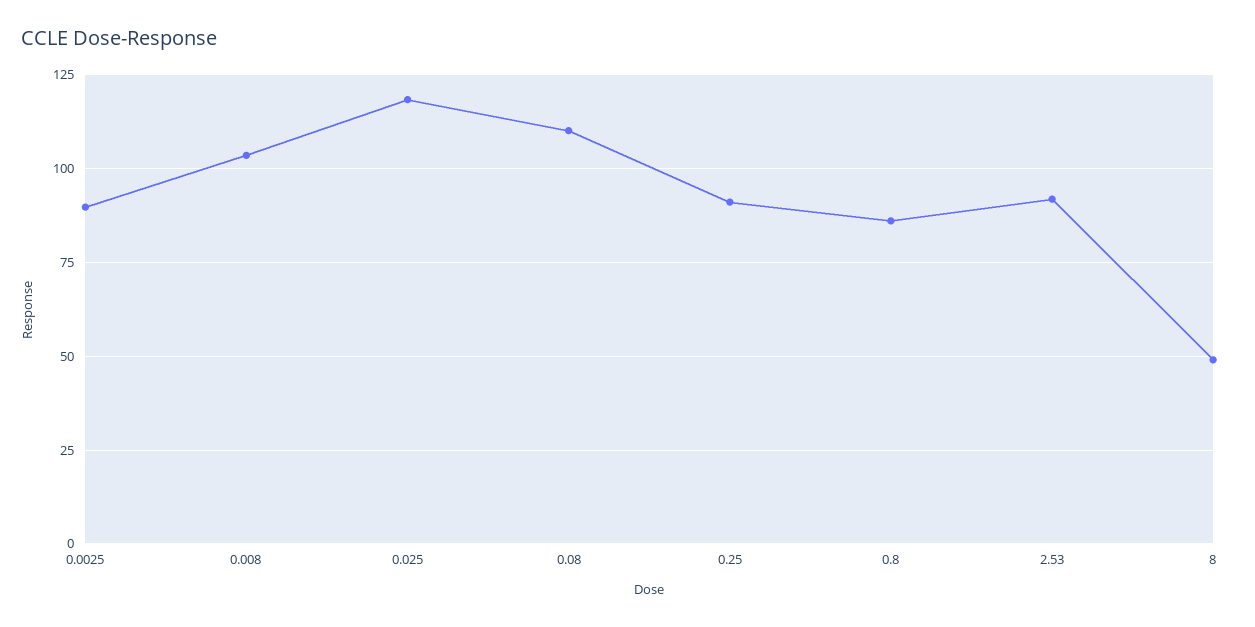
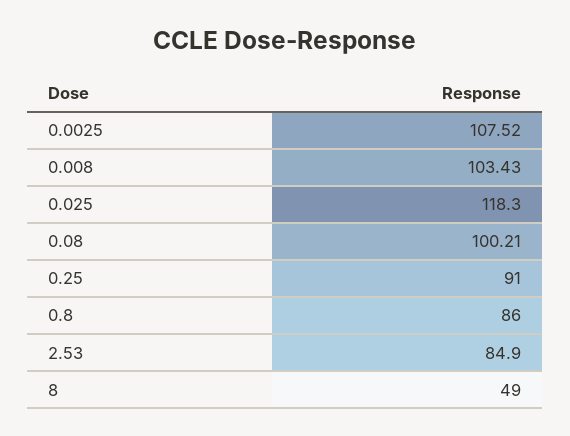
  {
-   "0.0025": 90,
+   "0.0025": 107.52,
    "0.008": 103.43,
    "0.025": 118.3,
-   "0.08": 110,
+   "0.08": 100.21,
    "0.25": 91,
    "0.8": 86,
-   "2.53": 92.5,
+   "2.53": 84.9,
    "8": 49
  }

